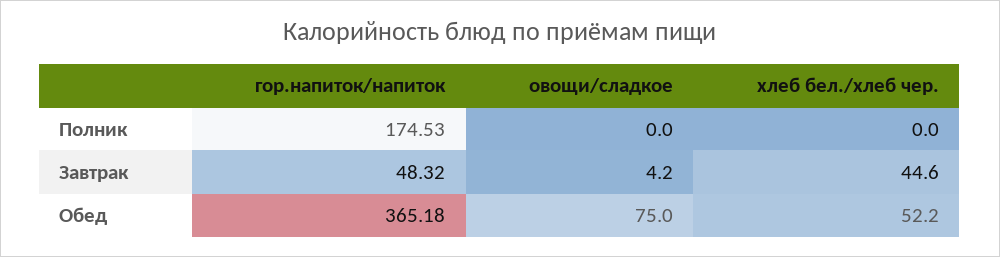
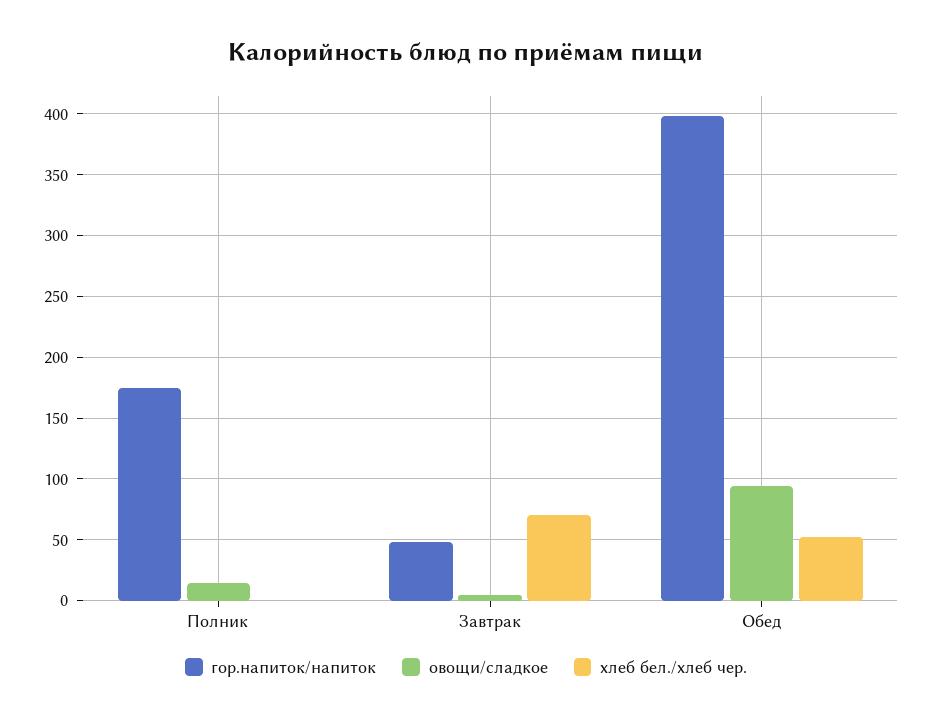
  {
    "гор.напиток/напиток": {
      "Полник": 174.53,
      "Завтрак": 48.32,
-     "Обед": 365.18
+     "Обед": 400
    },
    "овощи/сладкое": {
-     "Полник": 0,
+     "Полник": 15,
      "Завтрак": 4.2,
-     "Обед": 75
+     "Обед": 95
    },
    "хлеб бел./хлеб чер.": {
      "Полник": 0,
-     "Завтрак": 44.6,
+     "Завтрак": 70,
      "Обед": 52.2
    }
  }

